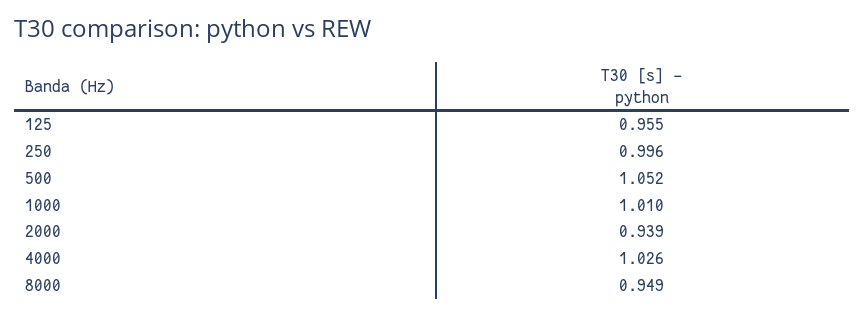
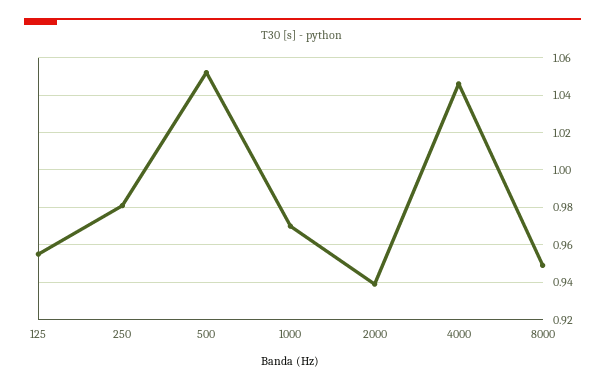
  {
    "125": 0.955,
-   "250": 0.996,
+   "250": 0.98,
    "500": 1.052,
-   "1000": 1.01,
+   "1000": 0.97,
    "2000": 0.939,
-   "4000": 1.026,
+   "4000": 1.045,
    "8000": 0.949
  }

